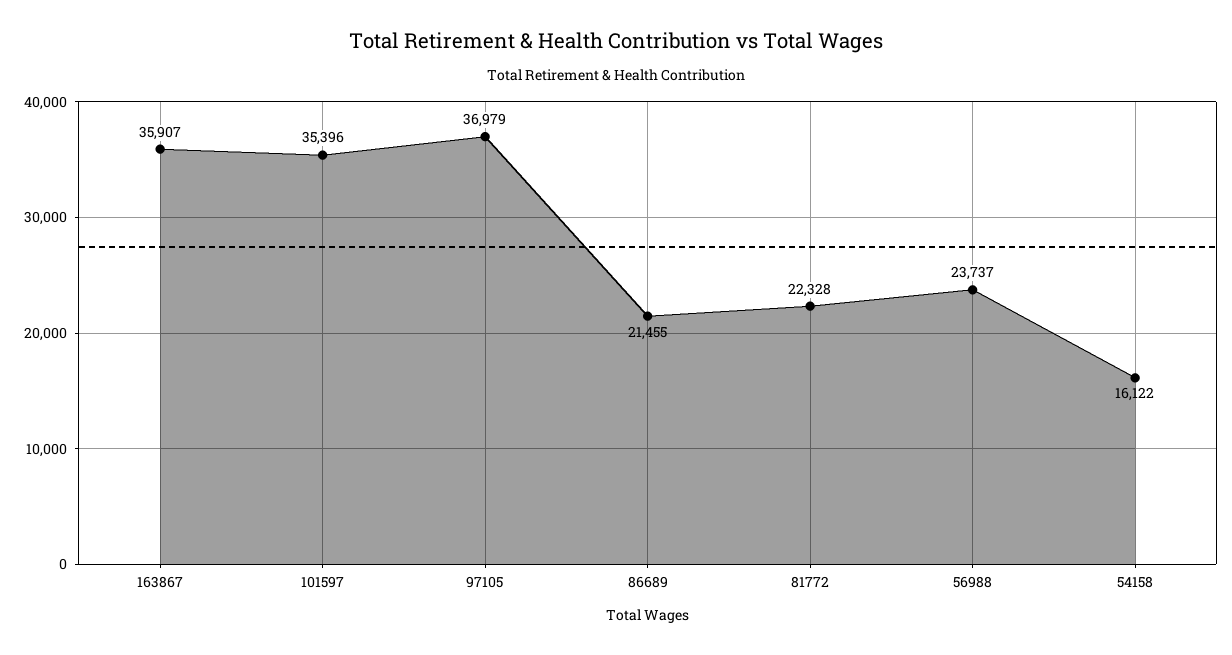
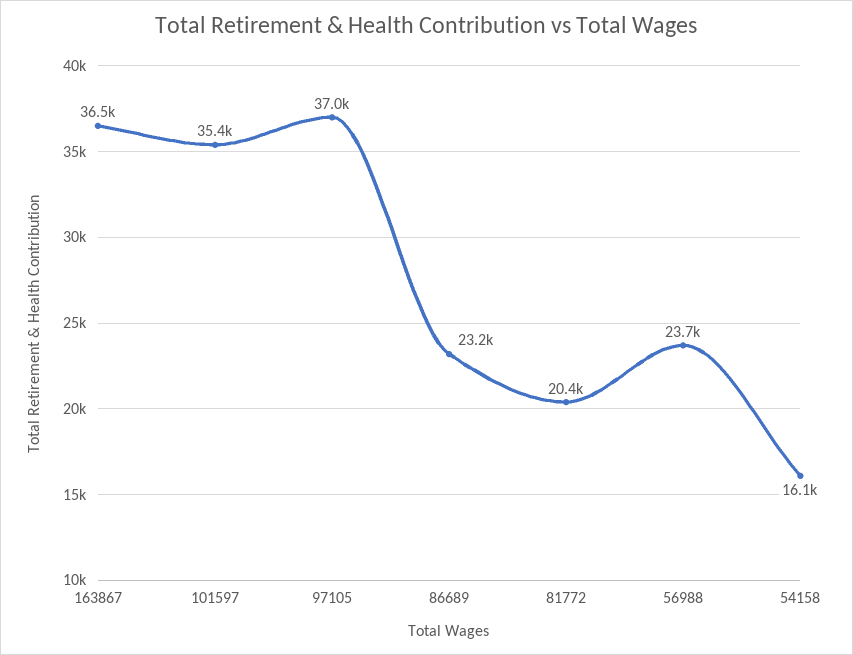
  {
-   "163867": 35907,
+   "163867": 36500,
    "101597": 35396,
    "97105": 36979,
-   "86689": 21455,
+   "86689": 23200,
-   "81772": 22328,
+   "81772": 20400,
    "56988": 23737,
    "54158": 16122
  }

